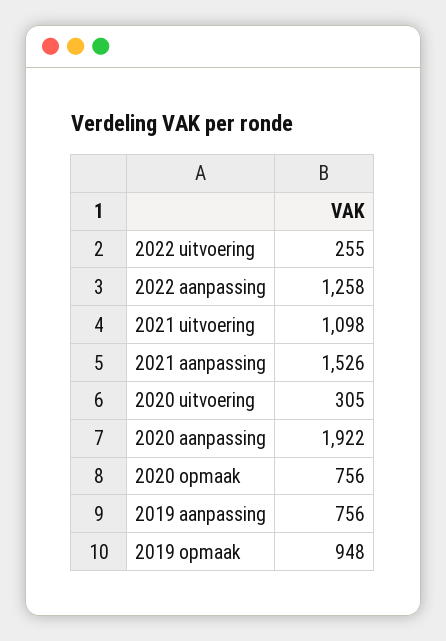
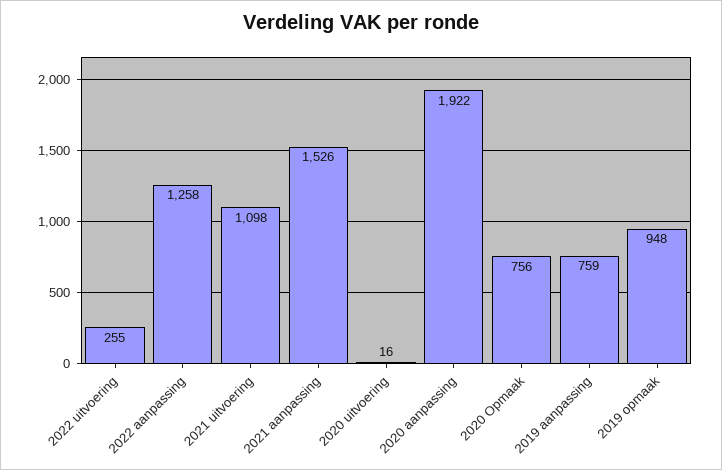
  {
    "2022 uitvoering": 255,
    "2022 aanpassing": 1258,
    "2021 uitvoering": 1098,
    "2021 aanpassing": 1526,
-   "2020 uitvoering": 305,
+   "2020 uitvoering": 16,
    "2020 aanpassing": 1922,
    "2020 opmaak": 756,
-   "2019 aanpassing": 756,
+   "2019 aanpassing": 759,
    "2019 opmaak": 948
  }

